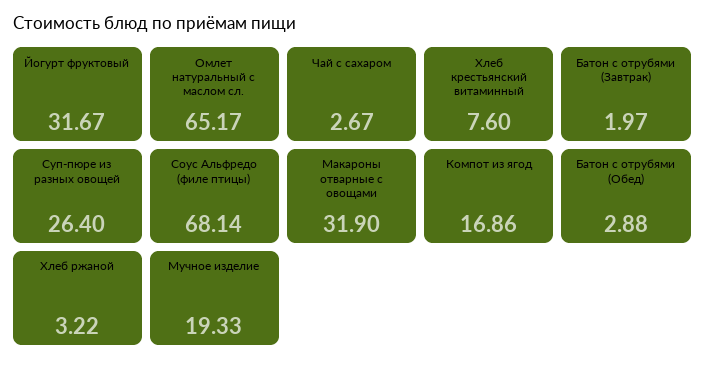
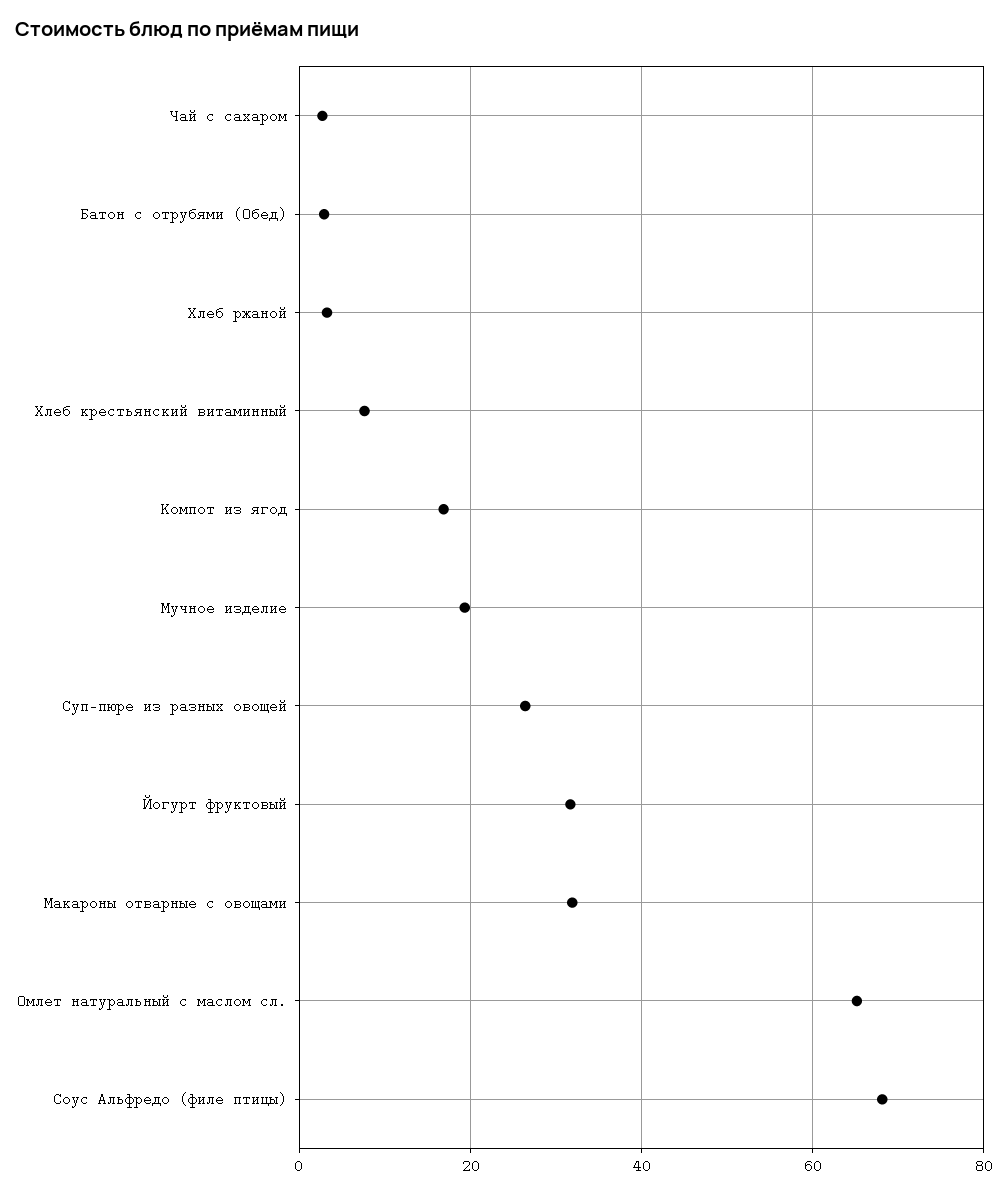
  {
    "Йогурт фруктовый": 31.67,
    "Омлет натуральный с маслом сл.": 65.17,
    "Чай с сахаром": 2.67,
    "Хлеб крестьянский витаминный": 7.6,
-   "Батон с отрубями (Завтрак)": 1.97,
    "Суп-пюре из разных овощей": 26.4,
    "Соус Альфредо (филе птицы)": 68.14,
    "Макароны отварные с овощами": 31.9,
    "Компот из ягод": 16.86,
    "Батон с отрубями (Обед)": 2.88,
    "Хлеб ржаной": 3.22,
    "Мучное изделие": 19.33
  }

